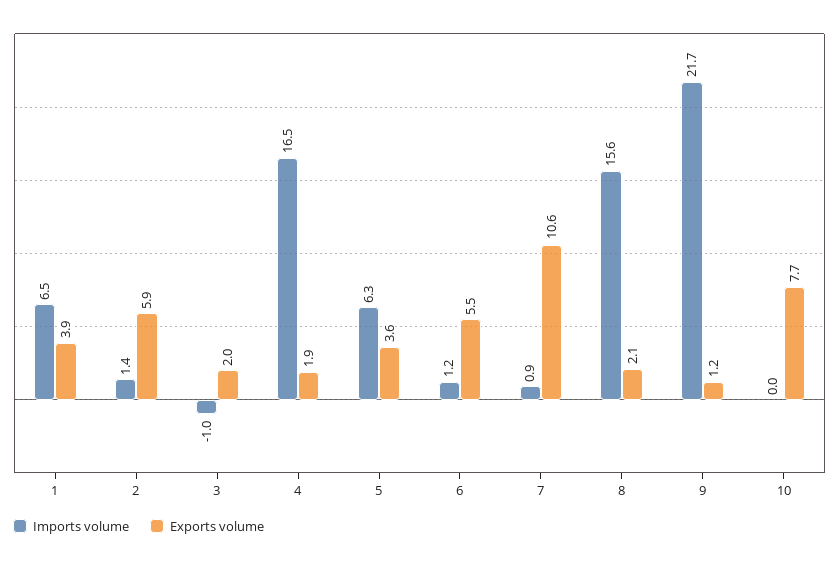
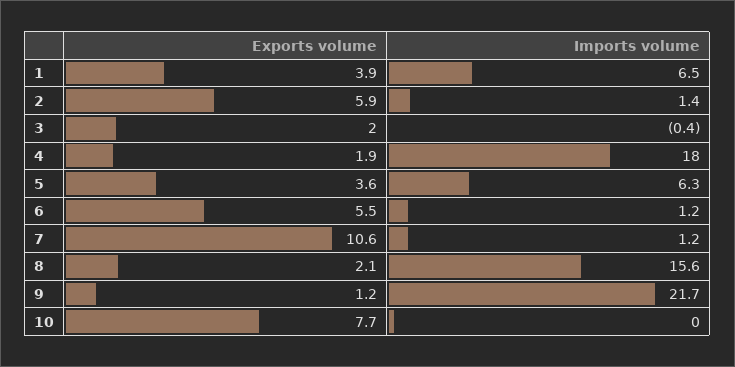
  {
    "Imports volume": {
      "1": 6.5,
      "2": 1.4,
-     "3": -1,
+     "3": -0.4,
-     "4": 16.5,
+     "4": 18,
      "5": 6.3,
      "6": 1.2,
-     "7": 0.9,
+     "7": 1.2,
      "8": 15.6,
      "9": 21.7,
      "10": 0
    },
    "Exports volume": {
      "1": 3.9,
      "2": 5.9,
      "3": 2,
      "4": 1.9,
      "5": 3.6,
      "6": 5.5,
      "7": 10.6,
      "8": 2.1,
      "9": 1.2,
      "10": 7.7
    }
  }

